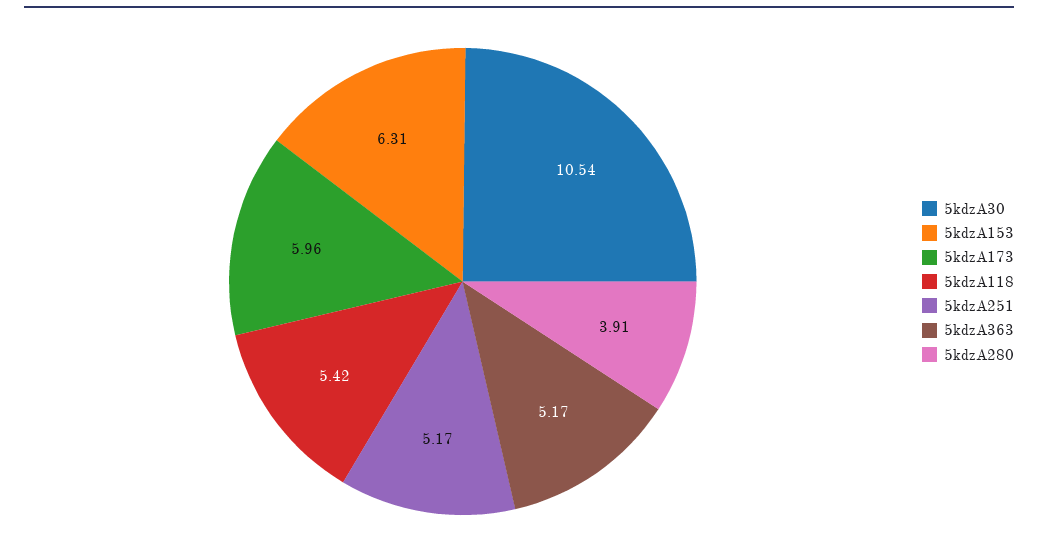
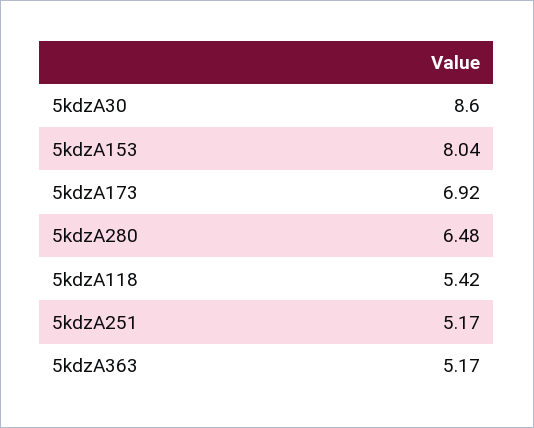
  {
-   "5kdzA30": 10.54,
+   "5kdzA30": 8.6,
-   "5kdzA153": 6.31,
+   "5kdzA153": 8.04,
-   "5kdzA173": 5.96,
+   "5kdzA173": 6.92,
    "5kdzA118": 5.42,
    "5kdzA251": 5.17,
    "5kdzA363": 5.17,
-   "5kdzA280": 3.91
+   "5kdzA280": 6.48
  }

